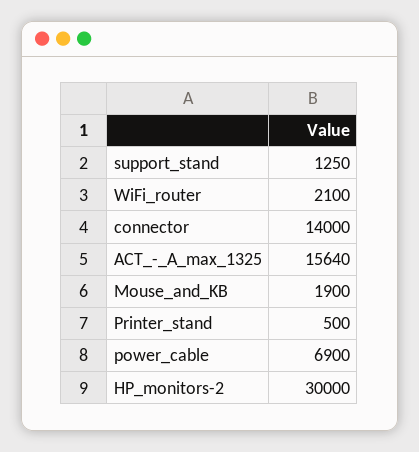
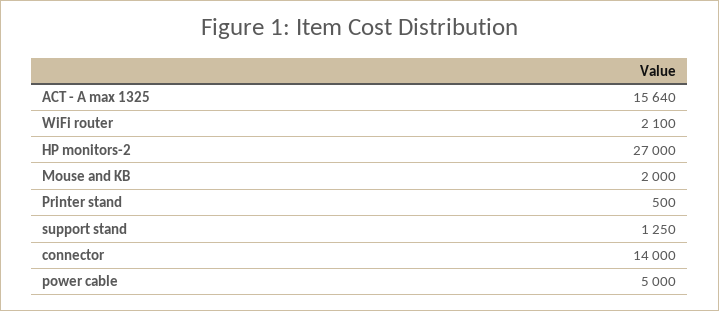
  {
    "support_stand": 1250,
    "WiFi_router": 2100,
    "connector": 14000,
    "ACT_-_A_max_1325": 15640,
-   "Mouse_and_KB": 1900,
+   "Mouse_and_KB": 2000,
    "Printer_stand": 500,
-   "power_cable": 6900,
+   "power_cable": 5000,
-   "HP_monitors-2": 30000
+   "HP_monitors-2": 27000
  }

